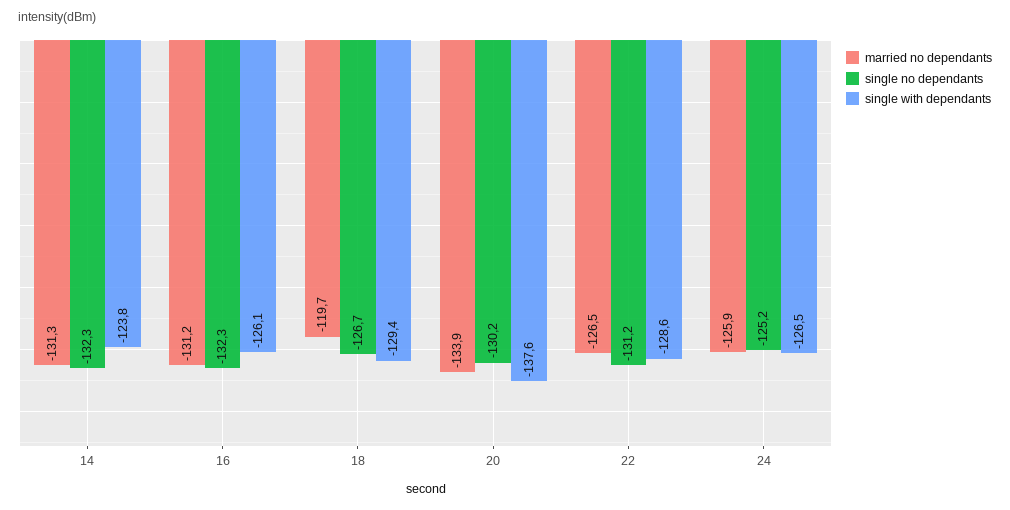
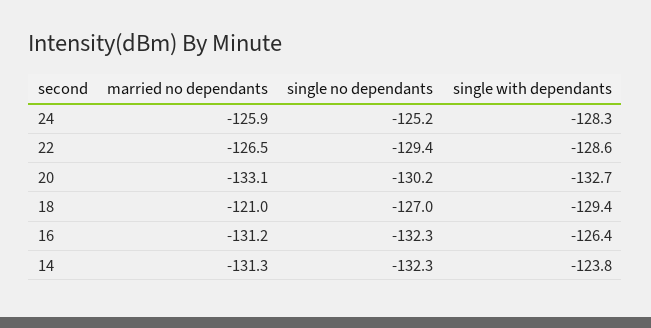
  {
    "married no dependants": {
      "14": -131.3,
      "16": -131.2,
-     "18": -119.7,
+     "18": -121,
-     "20": -133.9,
+     "20": -133.1,
      "22": -126.5,
      "24": -125.9
    },
    "single no dependants": {
      "14": -132.3,
      "16": -132.3,
-     "18": -126.7,
+     "18": -127,
      "20": -130.2,
-     "22": -131.2,
+     "22": -129.4,
      "24": -125.2
    },
    "single with dependants": {
      "14": -123.8,
-     "16": -126.1,
+     "16": -126.4,
      "18": -129.4,
-     "20": -137.6,
+     "20": -132.7,
      "22": -128.6,
-     "24": -126.5
+     "24": -128.3
    }
  }

